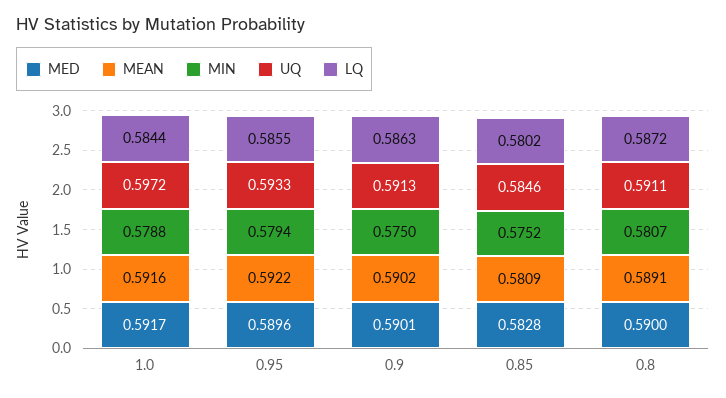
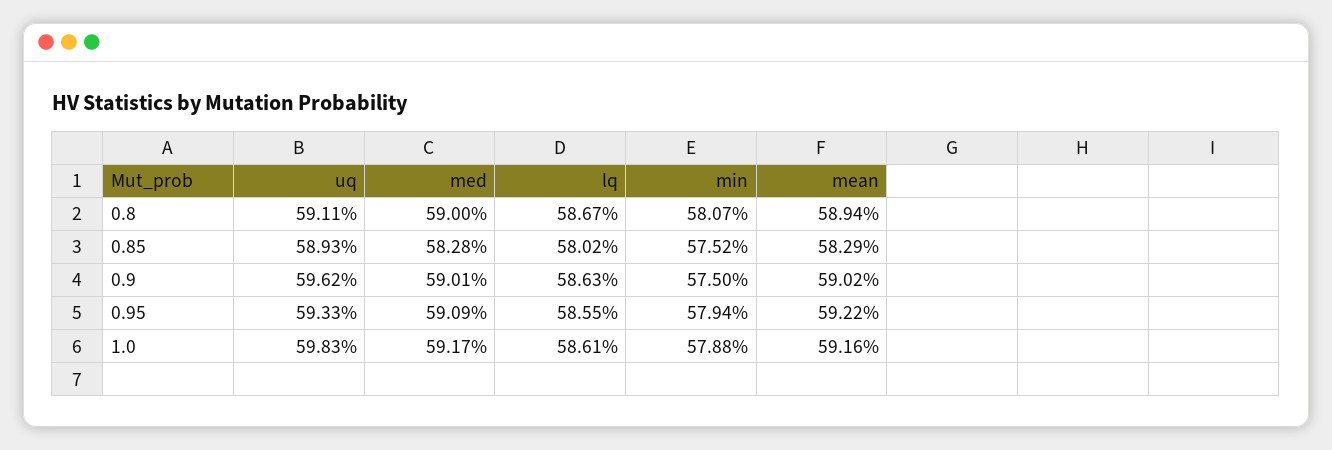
  {
    "MED": {
      "1.0": 0.5917,
-     "0.95": 0.5896,
+     "0.95": 0.5909,
      "0.9": 0.5901,
      "0.85": 0.5828,
      "0.8": 0.59
    },
    "MEAN": {
      "1.0": 0.5916,
      "0.95": 0.5922,
      "0.9": 0.5902,
-     "0.85": 0.5809,
+     "0.85": 0.5829,
-     "0.8": 0.5891
+     "0.8": 0.5894
    },
    "MIN": {
      "1.0": 0.5788,
      "0.95": 0.5794,
      "0.9": 0.575,
      "0.85": 0.5752,
      "0.8": 0.5807
    },
    "UQ": {
-     "1.0": 0.5972,
+     "1.0": 0.5983,
      "0.95": 0.5933,
-     "0.9": 0.5913,
+     "0.9": 0.5962,
-     "0.85": 0.5846,
+     "0.85": 0.5893,
      "0.8": 0.5911
    },
    "LQ": {
-     "1.0": 0.5844,
+     "1.0": 0.5861,
      "0.95": 0.5855,
      "0.9": 0.5863,
      "0.85": 0.5802,
-     "0.8": 0.5872
+     "0.8": 0.5867
    }
  }

